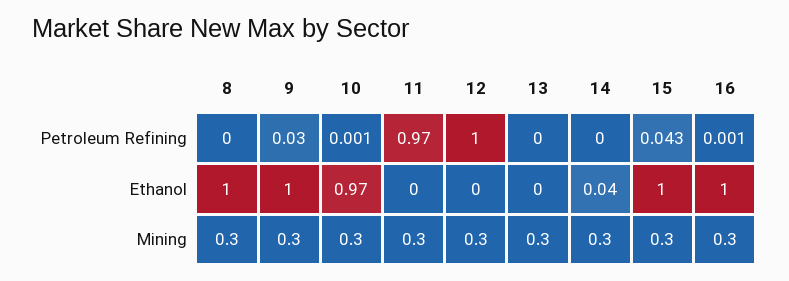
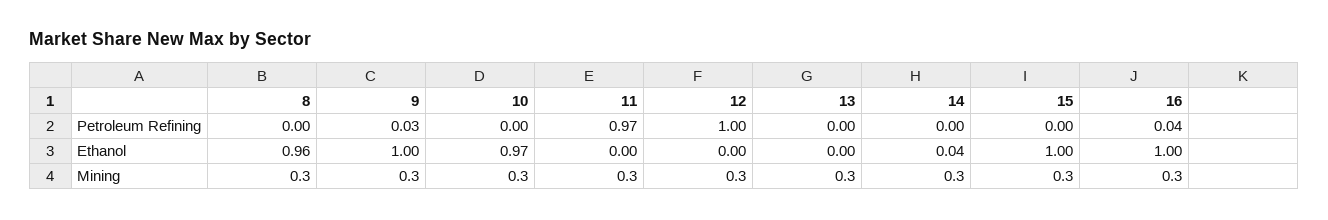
  {
    "8": {
      "Petroleum Refining": 0,
-     "Ethanol": 1,
+     "Ethanol": 0.96,
      "Mining": 0.3
    },
    "9": {
      "Petroleum Refining": 0.03,
      "Ethanol": 1,
      "Mining": 0.3
    },
    "10": {
      "Petroleum Refining": 0.001,
      "Ethanol": 0.97,
      "Mining": 0.3
    },
    "11": {
      "Petroleum Refining": 0.97,
      "Ethanol": 0,
      "Mining": 0.3
    },
    "12": {
      "Petroleum Refining": 1,
      "Ethanol": 0,
      "Mining": 0.3
    },
    "13": {
      "Petroleum Refining": 0,
      "Ethanol": 0,
      "Mining": 0.3
    },
    "14": {
      "Petroleum Refining": 0,
      "Ethanol": 0.04,
      "Mining": 0.3
    },
    "15": {
-     "Petroleum Refining": 0.043,
+     "Petroleum Refining": 0,
      "Ethanol": 1,
      "Mining": 0.3
    },
    "16": {
-     "Petroleum Refining": 0.001,
+     "Petroleum Refining": 0.04,
      "Ethanol": 1,
      "Mining": 0.3
    }
  }

